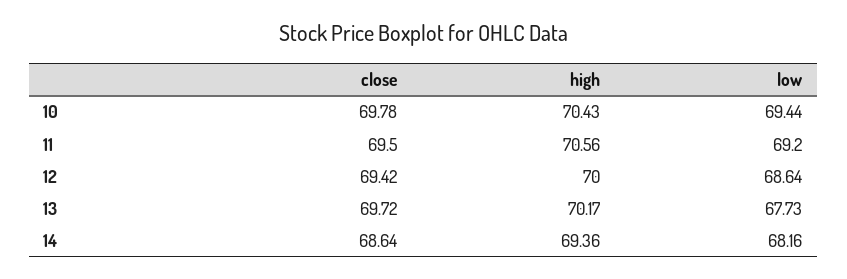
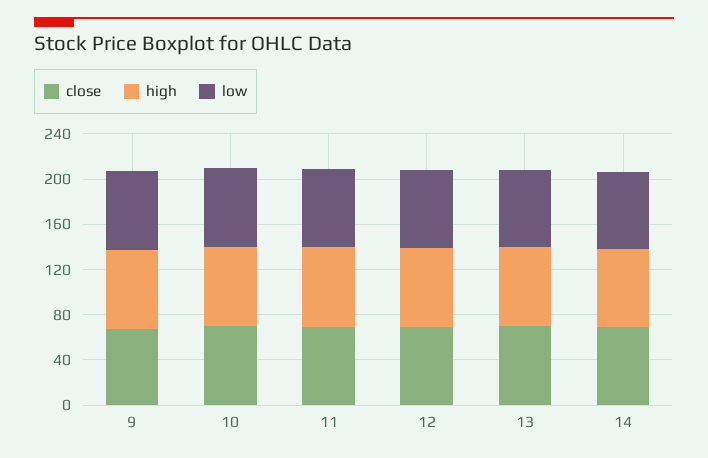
  {
    "close": {
      "10": 69.78,
      "11": 69.5,
      "12": 69.42,
      "13": 69.72,
-     "14": 68.64
+     "14": 68.64,
+     "9": 70
    },
    "high": {
      "10": 70.43,
      "11": 70.56,
      "12": 70,
      "13": 70.17,
-     "14": 69.36
+     "14": 69.36,
+     "9": 70
    },
    "low": {
      "10": 69.44,
      "11": 69.2,
      "12": 68.64,
      "13": 67.73,
-     "14": 68.16
+     "14": 68.16,
+     "9": 70
    }
  }

